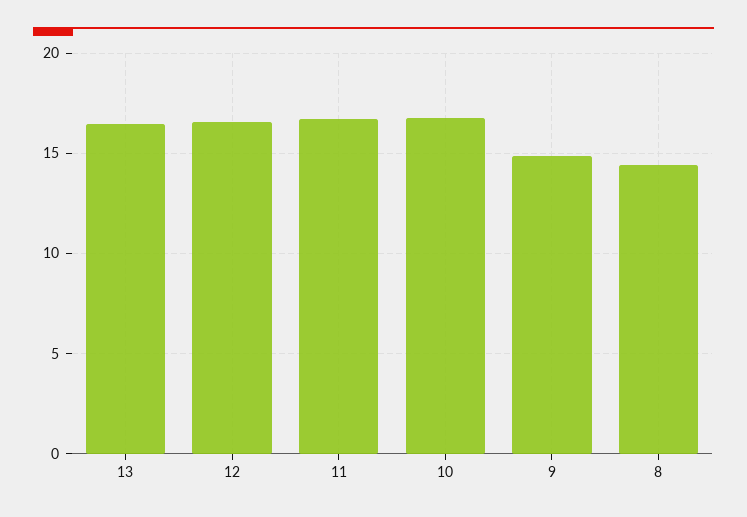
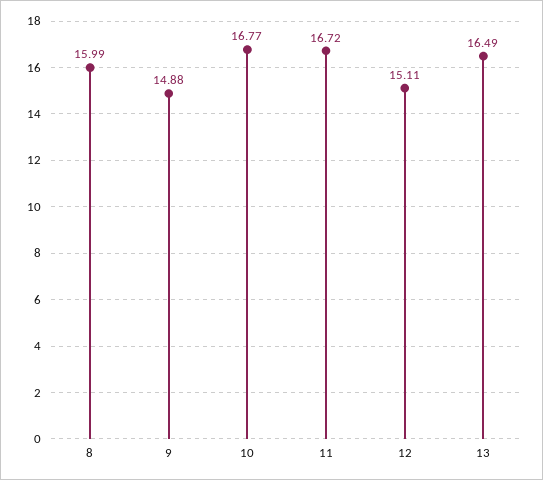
  {
    "13": 16.49,
-   "12": 16.5,
+   "12": 15.11,
    "11": 16.72,
    "10": 16.77,
    "9": 14.88,
-   "8": 14.5
+   "8": 15.99
  }

